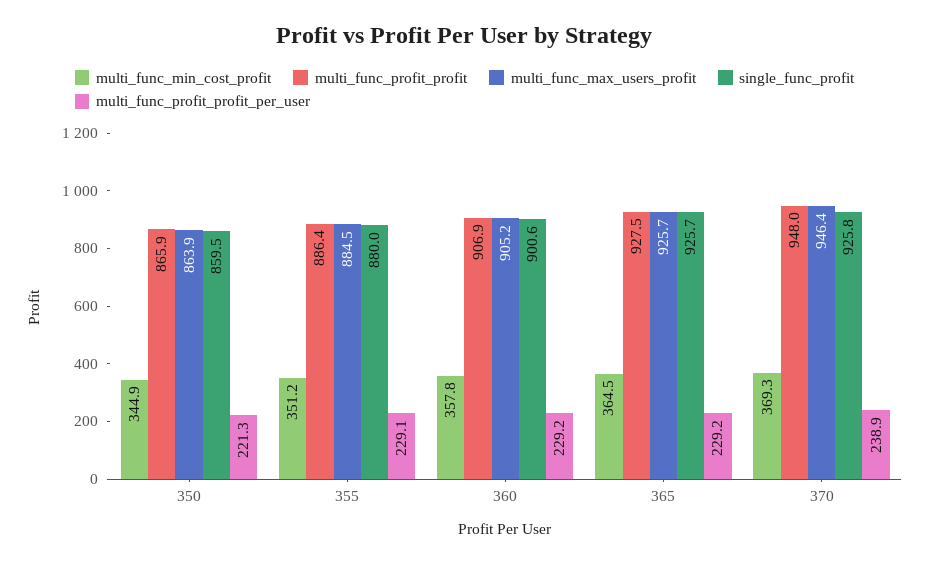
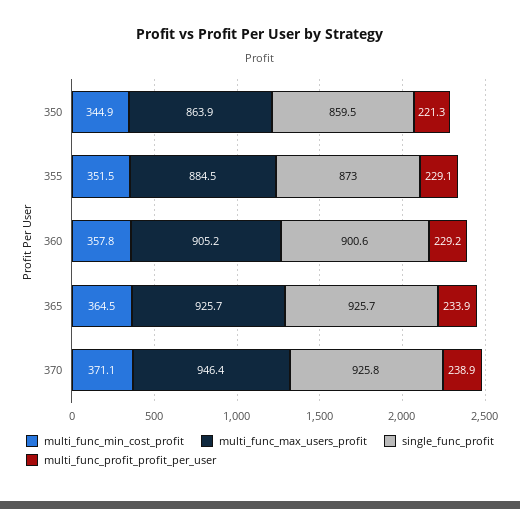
  {
    "multi_func_min_cost_profit": {
      "350": 344.9,
-     "355": 351.2,
+     "355": 351.5,
      "360": 357.8,
      "365": 364.5,
-     "370": 369.3
+     "370": 371.1
    },
-   "multi_func_profit_profit": {
-     "350": 865.9,
-     "355": 886.4,
-     "360": 906.9,
-     "365": 927.5,
-     "370": 948
-   },
    "multi_func_max_users_profit": {
      "350": 863.9,
      "355": 884.5,
      "360": 905.2,
      "365": 925.7,
      "370": 946.4
    },
    "single_func_profit": {
      "350": 859.5,
-     "355": 880,
+     "355": 873,
      "360": 900.6,
      "365": 925.7,
      "370": 925.8
    },
    "multi_func_profit_profit_per_user": {
      "350": 221.3,
      "355": 229.1,
      "360": 229.2,
-     "365": 229.2,
+     "365": 233.9,
      "370": 238.9
    }
  }

